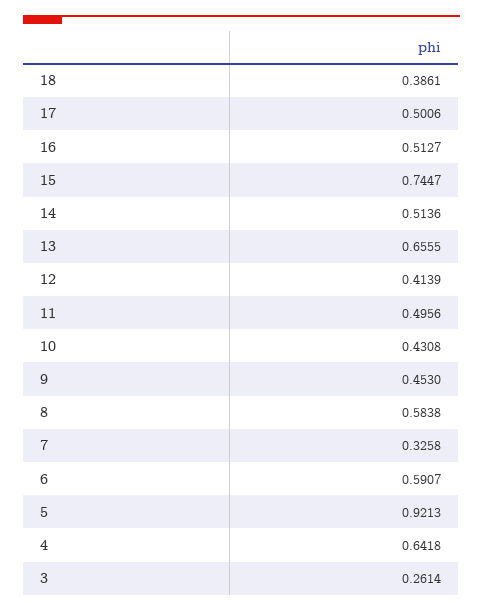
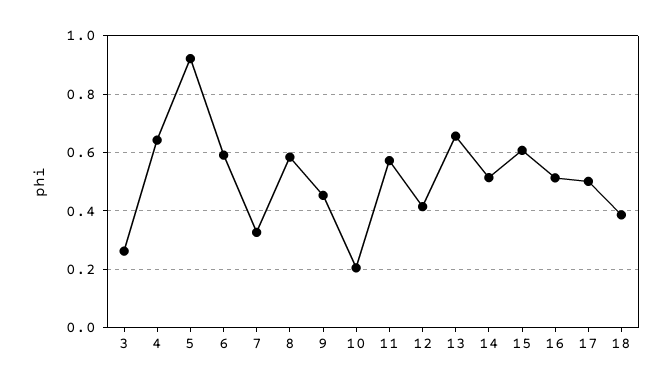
  {
    "18": 0.3861,
    "17": 0.5006,
    "16": 0.5127,
-   "15": 0.7447,
+   "15": 0.6,
    "14": 0.5136,
    "13": 0.6555,
    "12": 0.4139,
-   "11": 0.4956,
+   "11": 0.575,
-   "10": 0.4308,
+   "10": 0.2,
    "9": 0.453,
    "8": 0.5838,
    "7": 0.3258,
    "6": 0.5907,
    "5": 0.9213,
    "4": 0.6418,
    "3": 0.2614
  }

